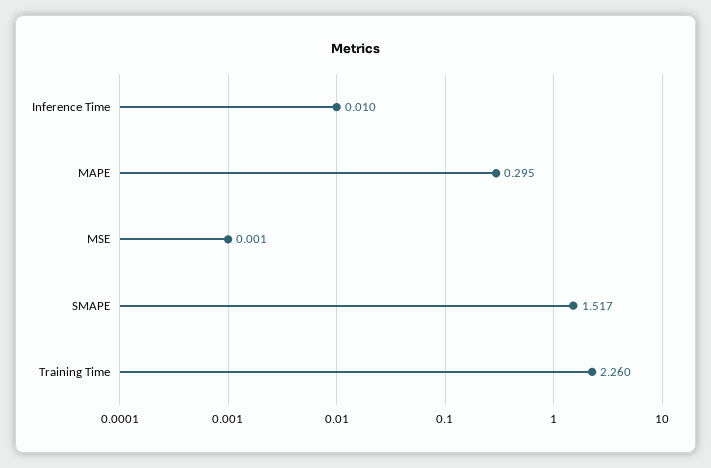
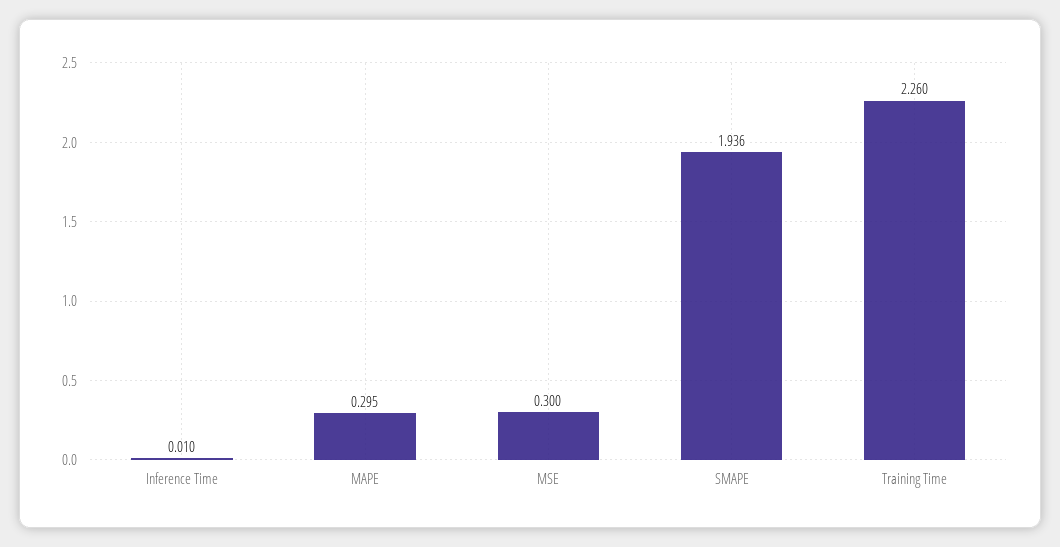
  {
    "Inference Time": 0.01,
    "MAPE": 0.295,
-   "MSE": 0.001,
+   "MSE": 0.3,
-   "SMAPE": 1.517,
+   "SMAPE": 1.936,
    "Training Time": 2.26
  }

